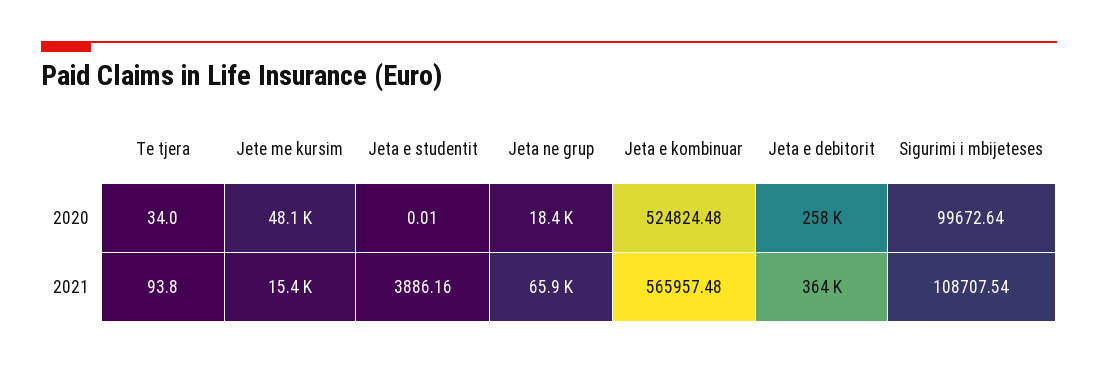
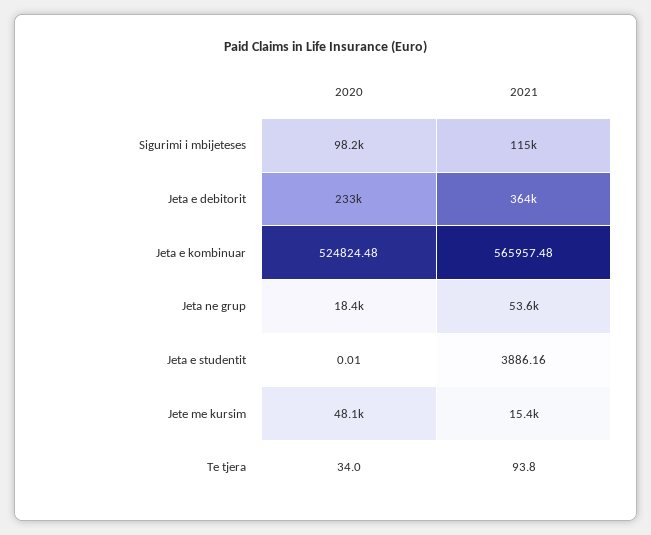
  {
    "Te tjera": {
      "2020": 34,
      "2021": 93.8
    },
    "Jete me kursim": {
      "2020": 48100,
      "2021": 15400
    },
    "Jeta e studentit": {
      "2020": 0.01,
      "2021": 3886.16
    },
    "Jeta ne grup": {
      "2020": 18400,
-     "2021": 65900
+     "2021": 53600
    },
    "Jeta e kombinuar": {
      "2020": 524824.48,
      "2021": 565957.48
    },
    "Jeta e debitorit": {
-     "2020": 258000,
+     "2020": 233000,
      "2021": 364000
    },
    "Sigurimi i mbijeteses": {
-     "2020": 99672.64,
+     "2020": 98200,
-     "2021": 108707.54
+     "2021": 115000
    }
  }

